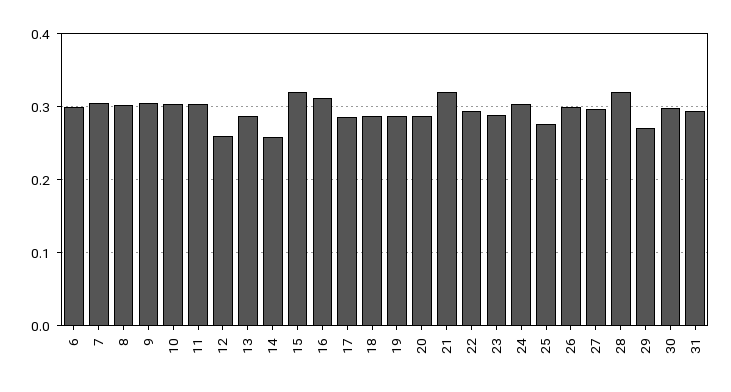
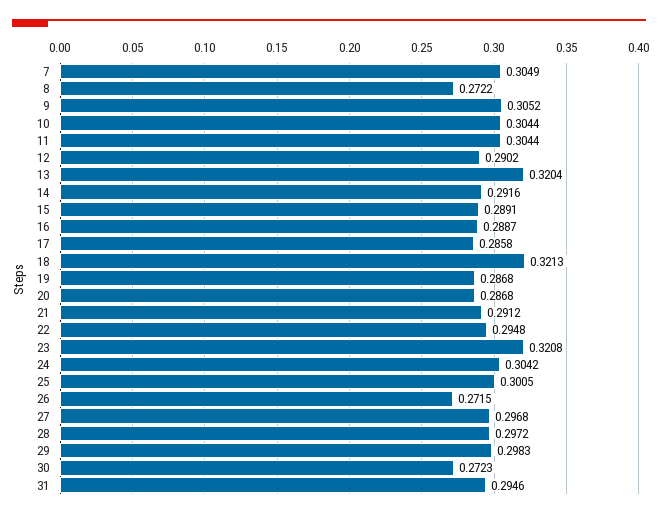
  {
-   "6": 0.3,
    "7": 0.3049,
-   "8": 0.3,
+   "8": 0.2722,
    "9": 0.3052,
    "10": 0.3044,
    "11": 0.3044,
-   "12": 0.26,
+   "12": 0.2902,
-   "13": 0.29,
+   "13": 0.3204,
-   "14": 0.26,
+   "14": 0.2916,
-   "15": 0.32,
+   "15": 0.2891,
-   "16": 0.31,
+   "16": 0.2887,
    "17": 0.2858,
-   "18": 0.29,
+   "18": 0.3213,
    "19": 0.2868,
    "20": 0.2868,
-   "21": 0.32,
+   "21": 0.2912,
    "22": 0.2948,
-   "23": 0.29,
+   "23": 0.3208,
    "24": 0.3042,
-   "25": 0.28,
+   "25": 0.3005,
-   "26": 0.3,
+   "26": 0.2715,
    "27": 0.2968,
-   "28": 0.32,
+   "28": 0.2972,
-   "29": 0.27,
+   "29": 0.2983,
-   "30": 0.3,
+   "30": 0.2723,
    "31": 0.2946
  }

